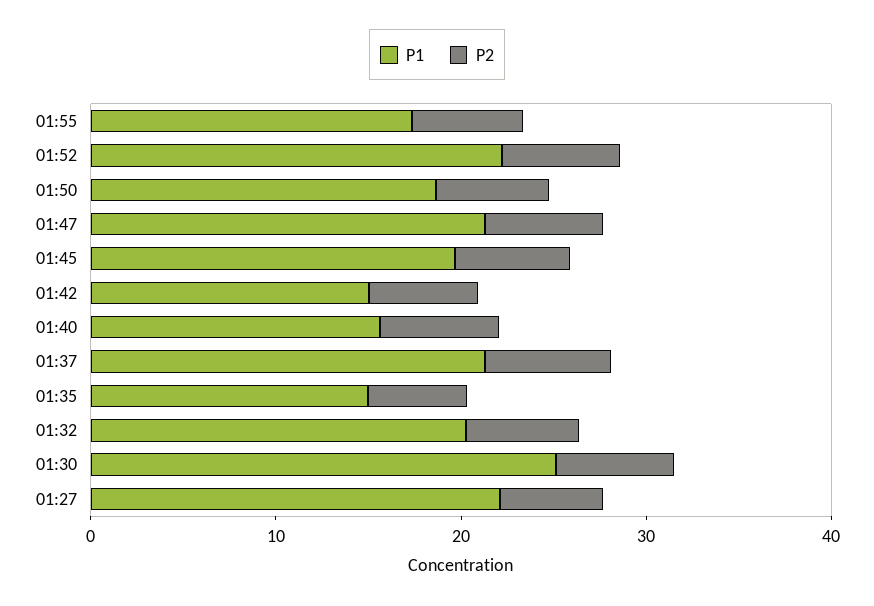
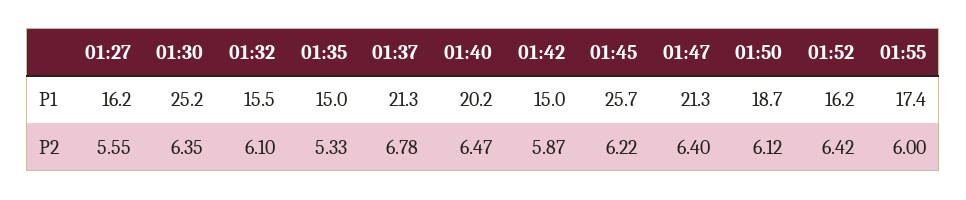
  {
    "P1": {
      "01:55": 17.4,
-     "01:52": 22,
+     "01:52": 16.2,
      "01:50": 18.7,
      "01:47": 21.3,
-     "01:45": 20,
+     "01:45": 25.7,
      "01:42": 15,
-     "01:40": 16,
+     "01:40": 20.2,
      "01:37": 21.3,
      "01:35": 15,
-     "01:32": 20,
+     "01:32": 15.5,
      "01:30": 25.2,
-     "01:27": 22
+     "01:27": 16.2
    },
    "P2": {
      "01:55": 6,
      "01:52": 6.42,
      "01:50": 6.12,
      "01:47": 6.4,
      "01:45": 6.22,
      "01:42": 5.87,
      "01:40": 6.47,
      "01:37": 6.78,
      "01:35": 5.33,
      "01:32": 6.1,
      "01:30": 6.35,
      "01:27": 5.55
    }
  }

